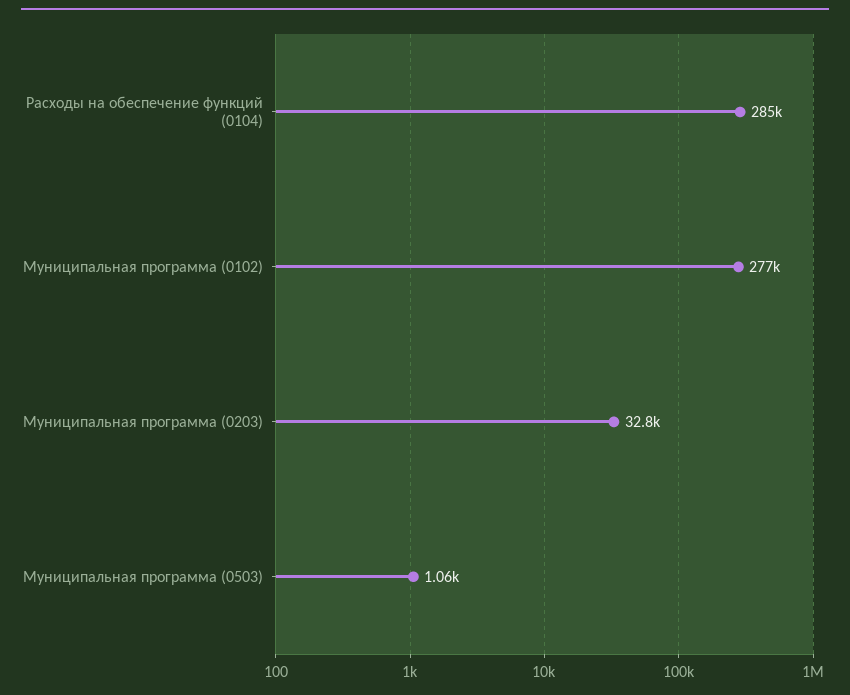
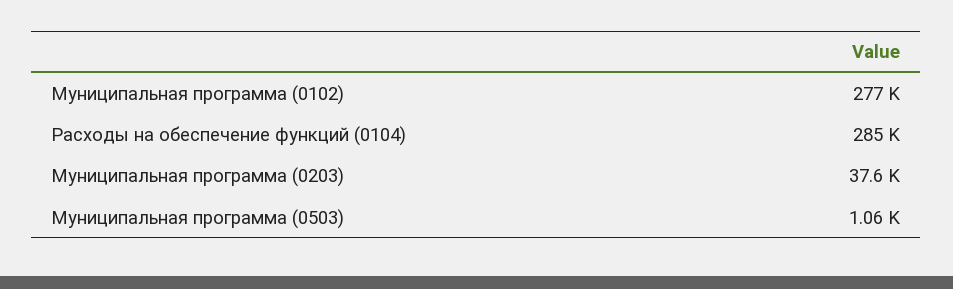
  {
    "Расходы на обеспечение функций (0104)": 285000,
    "Муниципальная программа (0102)": 277000,
-   "Муниципальная программа (0203)": 32800,
+   "Муниципальная программа (0203)": 37600,
    "Муниципальная программа (0503)": 1060
  }

